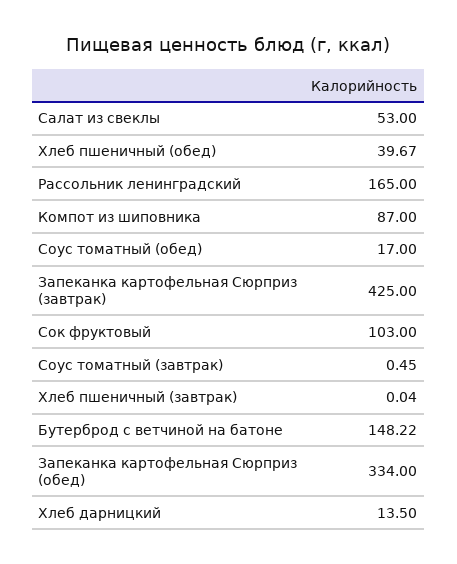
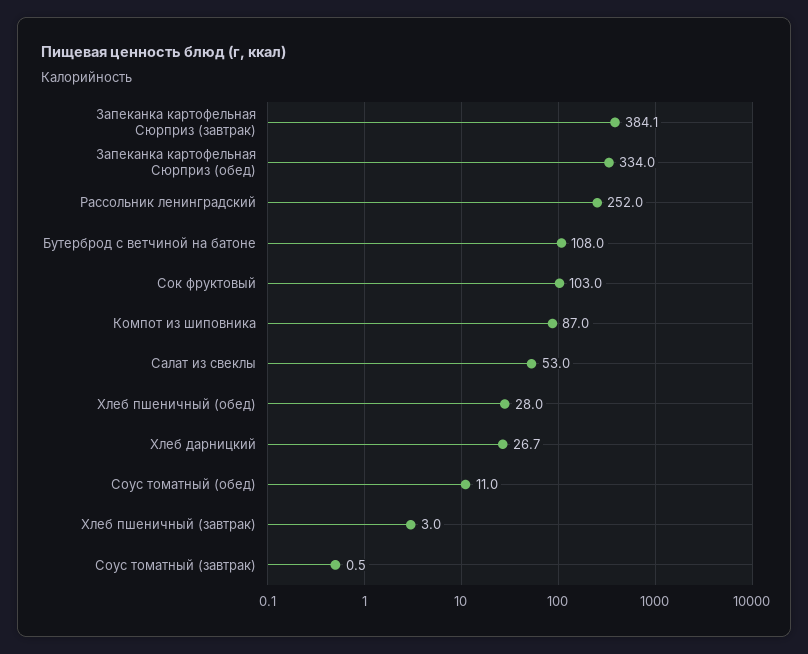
  {
    "Салат из свеклы": 53,
-   "Хлеб пшеничный (обед)": 39.67,
+   "Хлеб пшеничный (обед)": 28,
-   "Рассольник ленинградский": 165,
+   "Рассольник ленинградский": 252,
    "Компот из шиповника": 87,
-   "Соус томатный (обед)": 17,
+   "Соус томатный (обед)": 11,
-   "Запеканка картофельная Сюрприз (завтрак)": 425,
+   "Запеканка картофельная Сюрприз (завтрак)": 384.1,
    "Сок фруктовый": 103,
    "Соус томатный (завтрак)": 0.45,
-   "Хлеб пшеничный (завтрак)": 0.04,
+   "Хлеб пшеничный (завтрак)": 3,
-   "Бутерброд с ветчиной на батоне": 148.22,
+   "Бутерброд с ветчиной на батоне": 108,
    "Запеканка картофельная Сюрприз (обед)": 334,
-   "Хлеб дарницкий": 13.5
+   "Хлеб дарницкий": 26.7
  }

